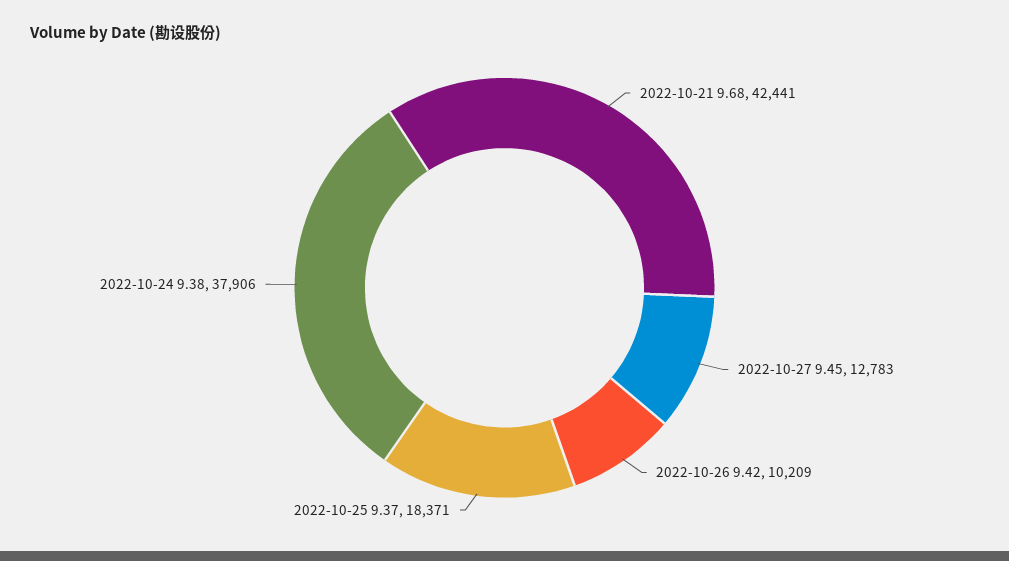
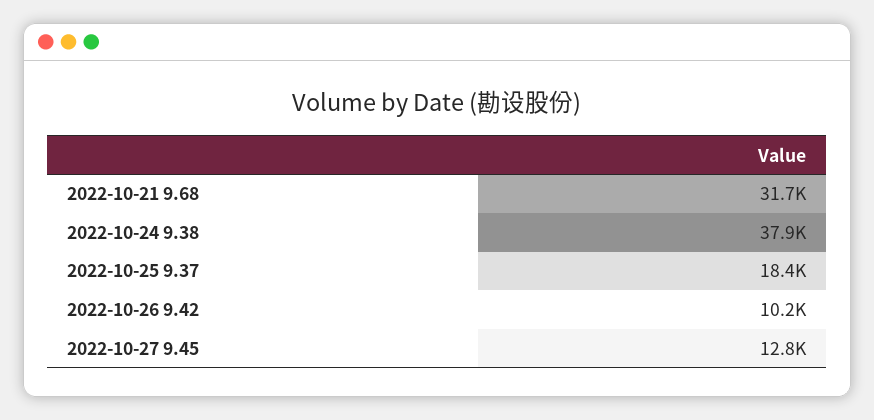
  {
-   "2022-10-21 9.68": 42441,
+   "2022-10-21 9.68": 31700,
    "2022-10-27 9.45": 12783,
    "2022-10-26 9.42": 10209,
    "2022-10-25 9.37": 18371,
    "2022-10-24 9.38": 37906
  }

